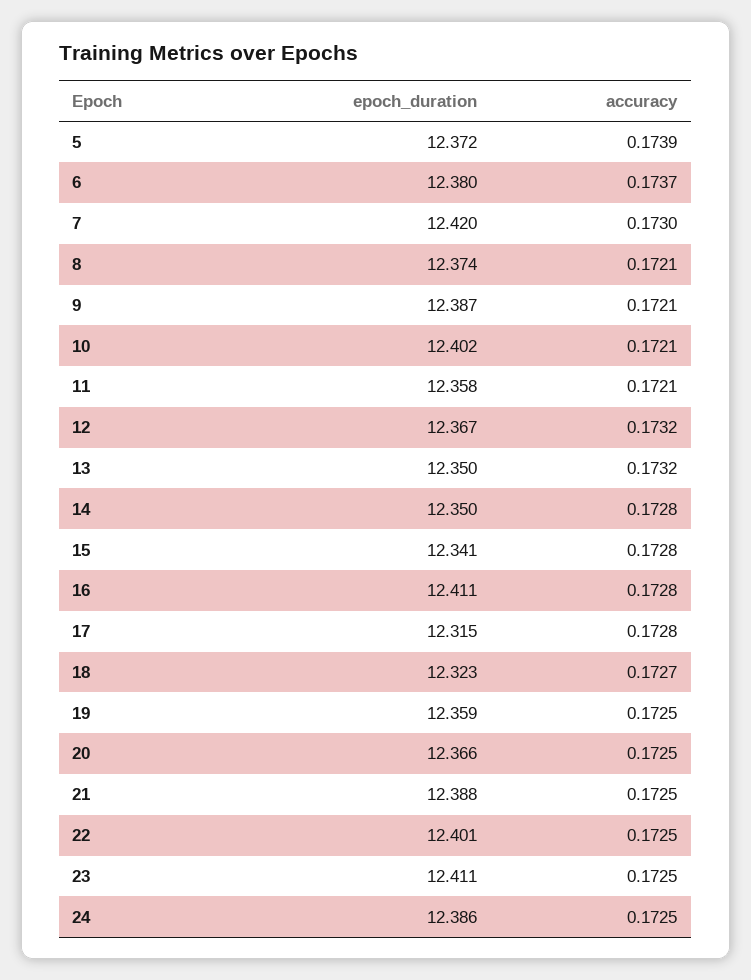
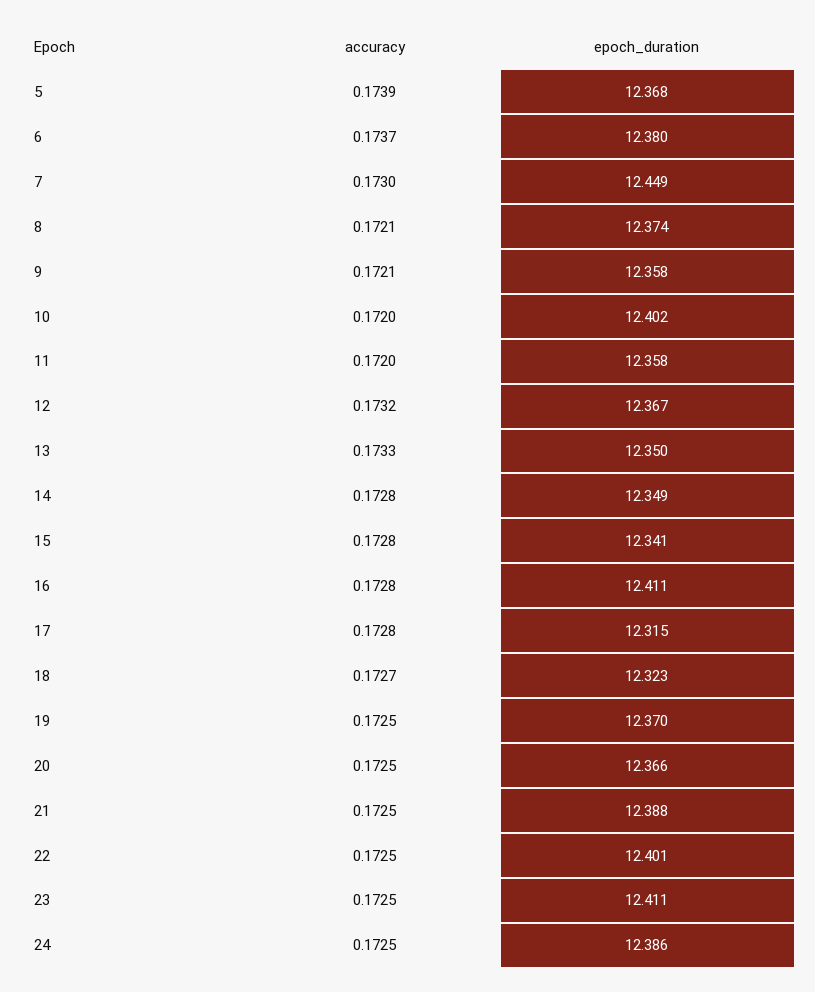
  {
    "epoch_duration": {
-     "5": 12.372,
+     "5": 12.368,
      "6": 12.38,
-     "7": 12.42,
+     "7": 12.449,
      "8": 12.374,
-     "9": 12.387,
+     "9": 12.358,
      "10": 12.402,
      "11": 12.358,
      "12": 12.367,
      "13": 12.35,
-     "14": 12.35,
+     "14": 12.349,
      "15": 12.341,
      "16": 12.411,
      "17": 12.315,
      "18": 12.323,
-     "19": 12.359,
+     "19": 12.37,
      "20": 12.366,
      "21": 12.388,
      "22": 12.401,
      "23": 12.411,
      "24": 12.386
    },
    "accuracy": {
      "5": 0.1739,
      "6": 0.1737,
      "7": 0.173,
      "8": 0.1721,
      "9": 0.1721,
-     "10": 0.1721,
+     "10": 0.172,
-     "11": 0.1721,
+     "11": 0.172,
      "12": 0.1732,
-     "13": 0.1732,
+     "13": 0.1733,
      "14": 0.1728,
      "15": 0.1728,
      "16": 0.1728,
      "17": 0.1728,
      "18": 0.1727,
      "19": 0.1725,
      "20": 0.1725,
      "21": 0.1725,
      "22": 0.1725,
      "23": 0.1725,
      "24": 0.1725
    }
  }

